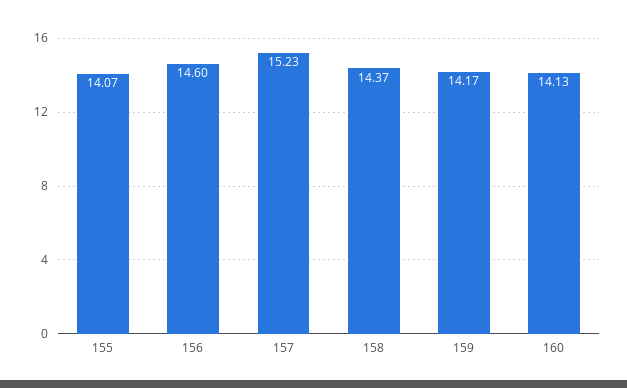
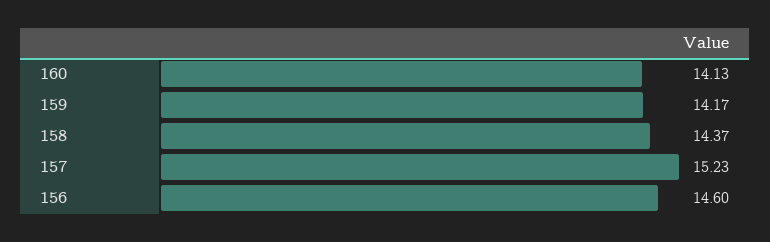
  {
-   "155": 14.07,
    "156": 14.6,
    "157": 15.23,
    "158": 14.37,
    "159": 14.17,
    "160": 14.13
  }

